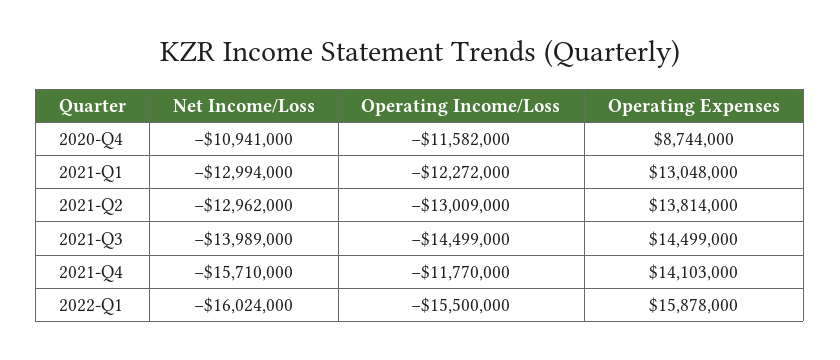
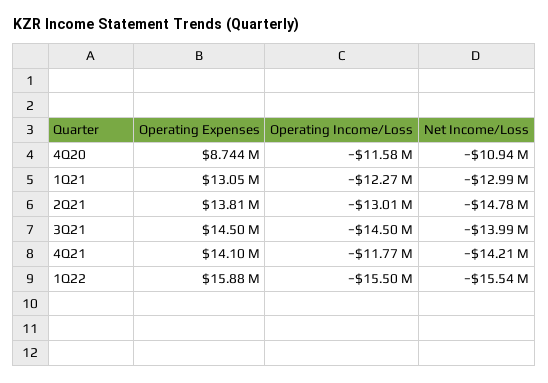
  {
    "Net Income/Loss": {
      "2020-Q4": -10941000,
      "2021-Q1": -12994000,
-     "2021-Q2": -12962000,
+     "2021-Q2": -14780000,
      "2021-Q3": -13989000,
-     "2021-Q4": -15710000,
+     "2021-Q4": -14210000,
-     "2022-Q1": -16024000
+     "2022-Q1": -15540000
    },
    "Operating Income/Loss": {
      "2020-Q4": -11582000,
      "2021-Q1": -12272000,
      "2021-Q2": -13009000,
      "2021-Q3": -14499000,
      "2021-Q4": -11770000,
      "2022-Q1": -15500000
    },
    "Operating Expenses": {
      "2020-Q4": 8744000,
      "2021-Q1": 13048000,
      "2021-Q2": 13814000,
      "2021-Q3": 14499000,
      "2021-Q4": 14103000,
      "2022-Q1": 15878000
    }
  }

